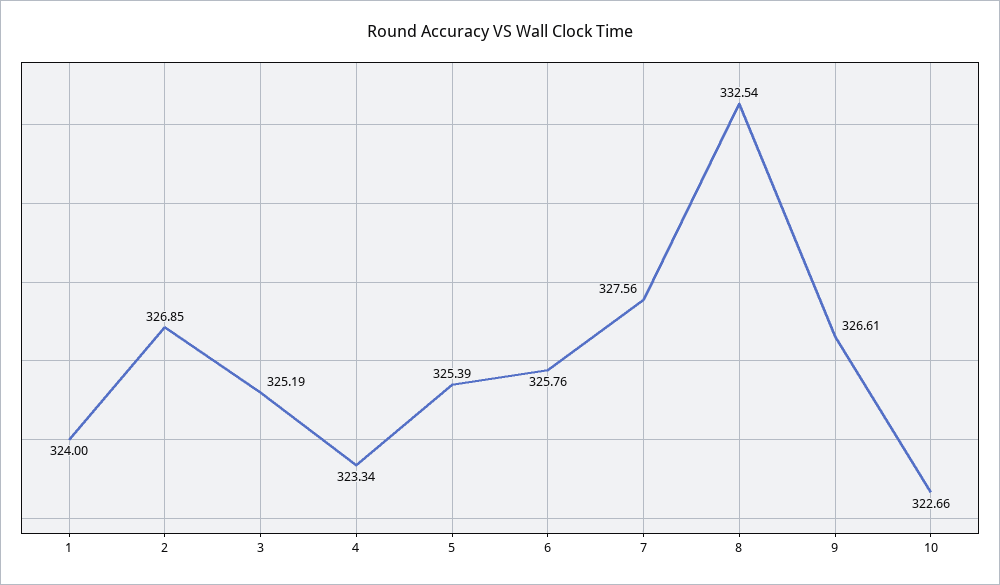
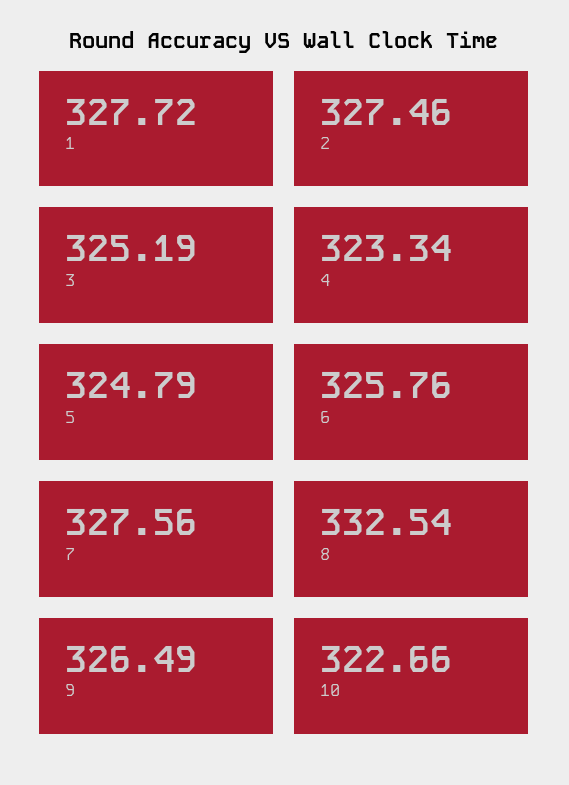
  {
-   "1": 324,
+   "1": 327.72,
-   "2": 326.85,
+   "2": 327.46,
    "3": 325.19,
    "4": 323.34,
-   "5": 325.39,
+   "5": 324.79,
    "6": 325.76,
    "7": 327.56,
    "8": 332.54,
-   "9": 326.61,
+   "9": 326.49,
    "10": 322.66
  }

